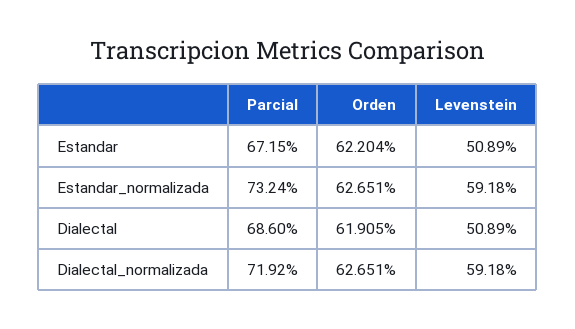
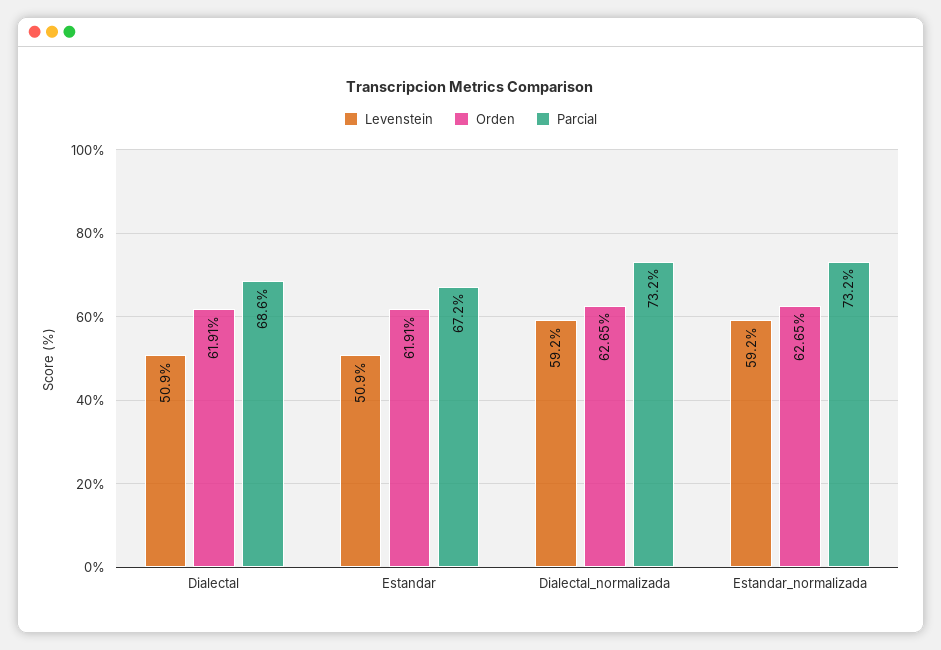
  {
    "Parcial": {
      "Estandar": 67.15,
      "Estandar_normalizada": 73.24,
      "Dialectal": 68.6,
-     "Dialectal_normalizada": 71.92
+     "Dialectal_normalizada": 73.2
    },
    "Orden": {
-     "Estandar": 62.204,
+     "Estandar": 61.91,
      "Estandar_normalizada": 62.651,
      "Dialectal": 61.905,
      "Dialectal_normalizada": 62.651
    },
    "Levenstein": {
      "Estandar": 50.89,
      "Estandar_normalizada": 59.18,
      "Dialectal": 50.89,
      "Dialectal_normalizada": 59.18
    }
  }

